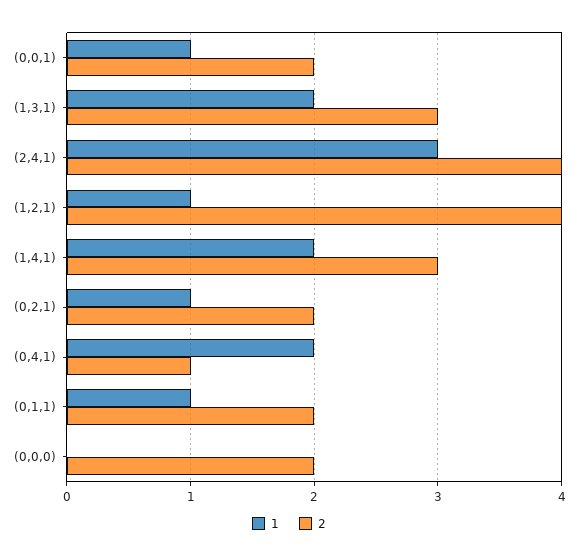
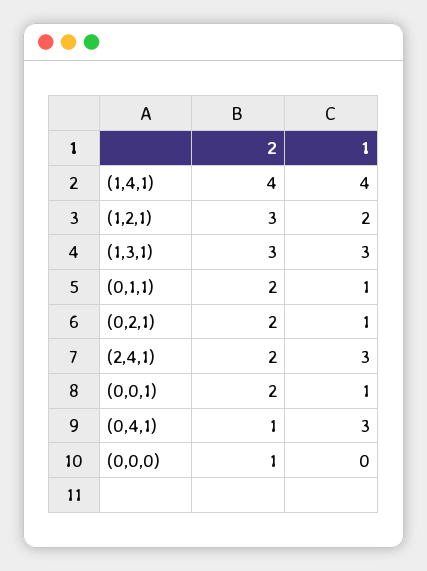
  {
    "1": {
      "(0,0,1)": 1,
-     "(1,3,1)": 2,
+     "(1,3,1)": 3,
      "(2,4,1)": 3,
-     "(1,2,1)": 1,
+     "(1,2,1)": 2,
-     "(1,4,1)": 2,
+     "(1,4,1)": 4,
      "(0,2,1)": 1,
-     "(0,4,1)": 2,
+     "(0,4,1)": 3,
      "(0,1,1)": 1,
      "(0,0,0)": 0
    },
    "2": {
      "(0,0,1)": 2,
      "(1,3,1)": 3,
-     "(2,4,1)": 4,
+     "(2,4,1)": 2,
-     "(1,2,1)": 4,
+     "(1,2,1)": 3,
-     "(1,4,1)": 3,
+     "(1,4,1)": 4,
      "(0,2,1)": 2,
      "(0,4,1)": 1,
      "(0,1,1)": 2,
-     "(0,0,0)": 2
+     "(0,0,0)": 1
    }
  }

